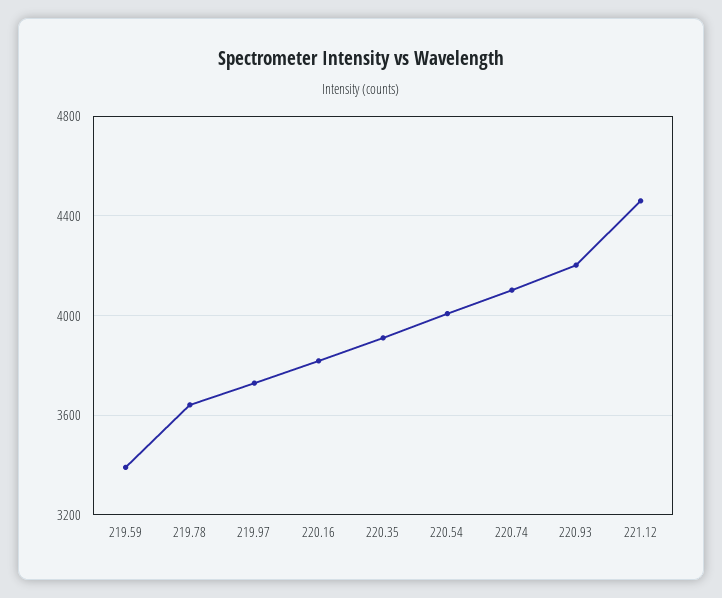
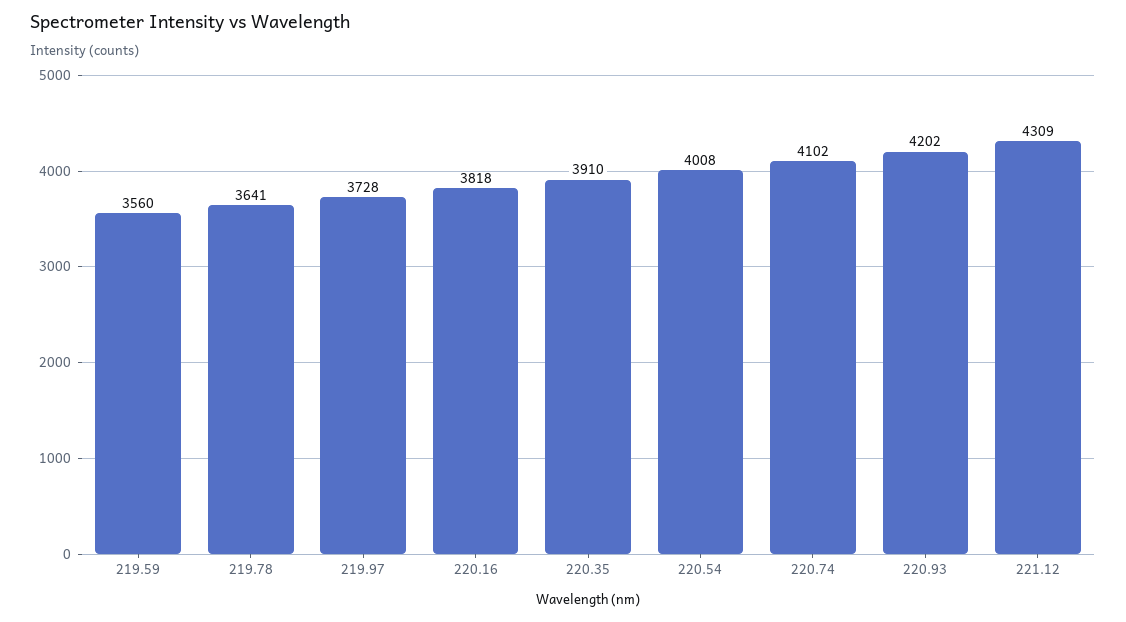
  {
-   "219.59": 3400,
+   "219.59": 3560,
    "219.78": 3641,
    "219.97": 3728,
    "220.16": 3818,
    "220.35": 3910,
    "220.54": 4008,
    "220.74": 4102,
    "220.93": 4202,
-   "221.12": 4450
+   "221.12": 4309
  }

